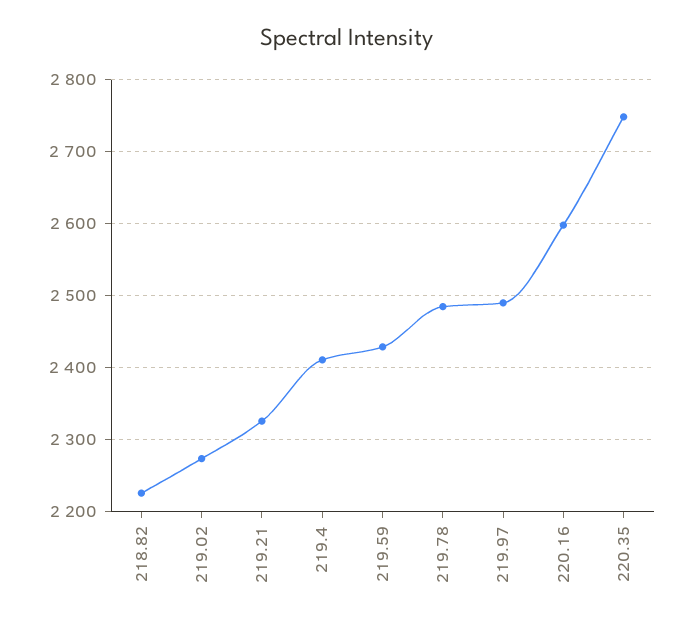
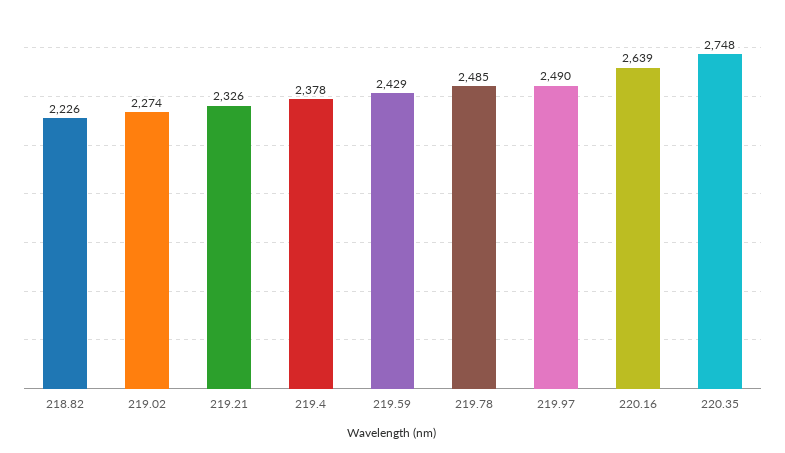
  {
    "218.82": 2226,
    "219.02": 2274,
    "219.21": 2326,
-   "219.4": 2410,
+   "219.4": 2378,
    "219.59": 2429,
    "219.78": 2485,
    "219.97": 2490,
-   "220.16": 2600,
+   "220.16": 2639,
    "220.35": 2748
  }

